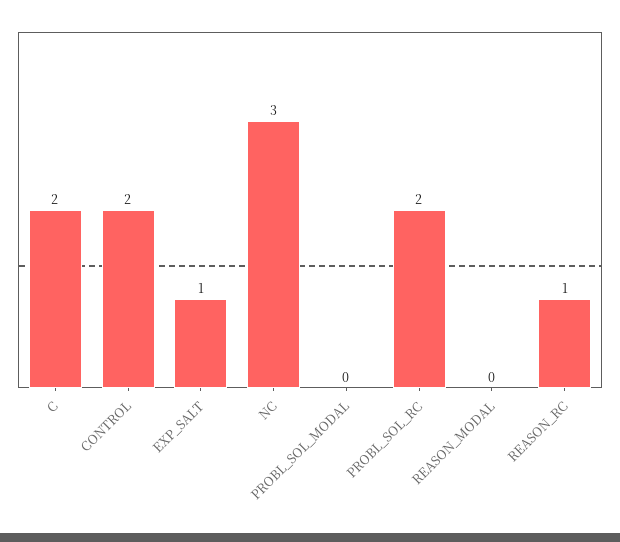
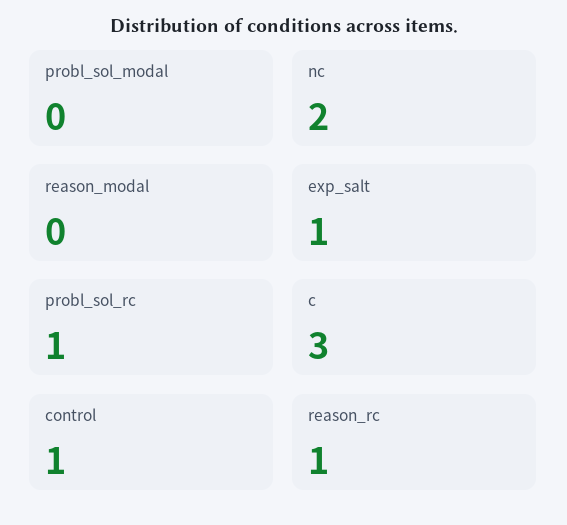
  {
-   "C": 2,
+   "C": 3,
-   "CONTROL": 2,
+   "CONTROL": 1,
    "EXP_SALT": 1,
-   "NC": 3,
+   "NC": 2,
    "PROBL_SOL_MODAL": 0,
-   "PROBL_SOL_RC": 2,
+   "PROBL_SOL_RC": 1,
    "REASON_MODAL": 0,
    "REASON_RC": 1
  }

